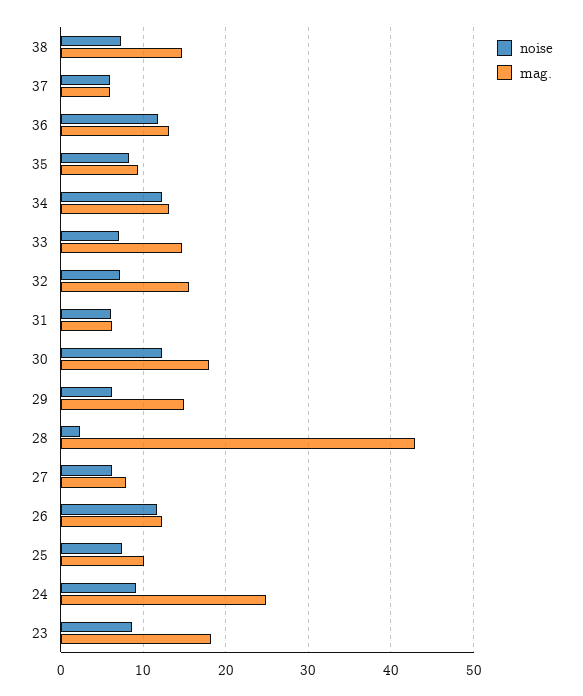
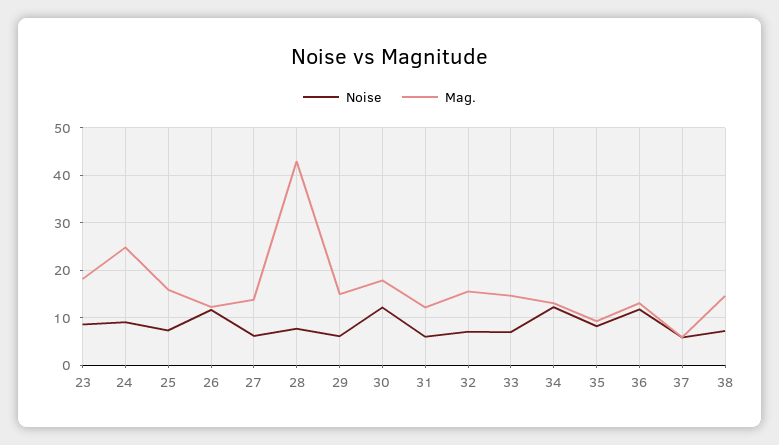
  {
    "noise": {
      "38": 7,
      "37": 6,
      "36": 12,
      "35": 8,
      "34": 12,
      "33": 7,
      "32": 7,
      "31": 6,
      "30": 12,
      "29": 6,
-     "28": 2,
+     "28": 8,
      "27": 6,
      "26": 12,
      "25": 7,
      "24": 9,
      "23": 9
    },
    "mag.": {
      "38": 15,
      "37": 6,
      "36": 13,
      "35": 9,
      "34": 13,
      "33": 15,
      "32": 16,
-     "31": 6,
+     "31": 12,
      "30": 18,
      "29": 15,
      "28": 43,
-     "27": 8,
+     "27": 14,
      "26": 12,
-     "25": 10,
+     "25": 16,
      "24": 25,
      "23": 18
    }
  }

